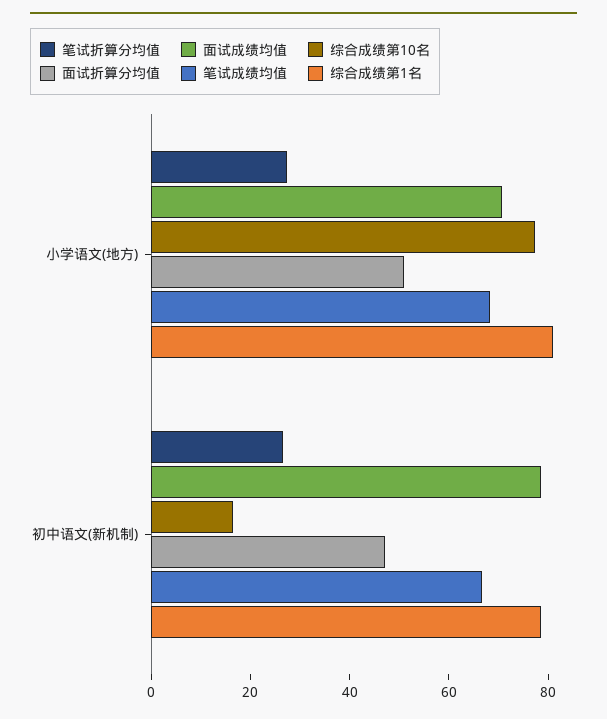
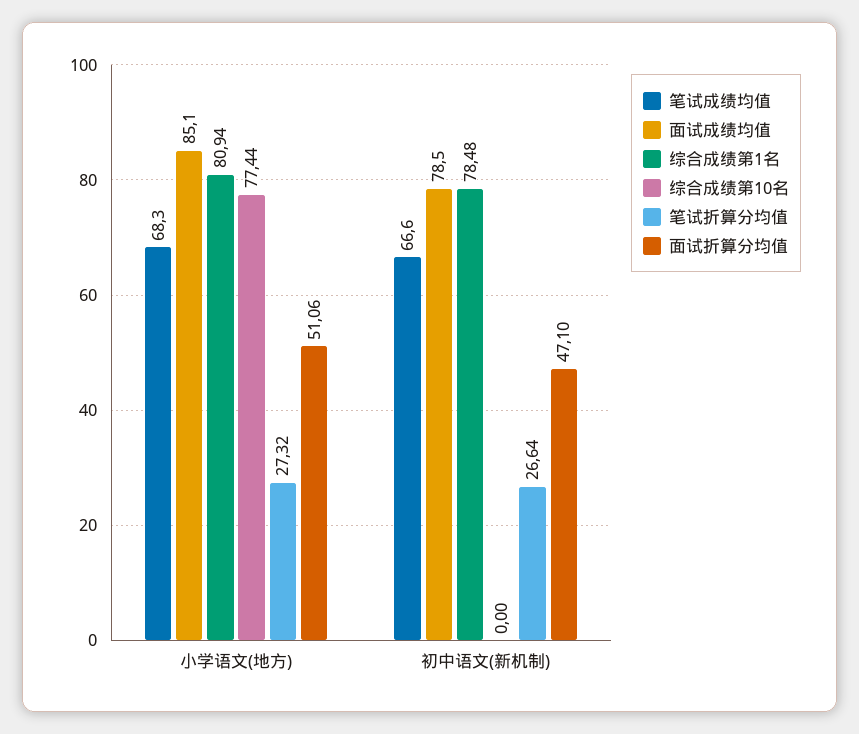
  {
    "笔试折算分均值": {
      "小学语文(地方)": 27.32,
      "初中语文(新机制)": 26.64
    },
    "面试成绩均值": {
-     "小学语文(地方)": 70,
+     "小学语文(地方)": 85.1,
      "初中语文(新机制)": 78.5
    },
    "综合成绩第10名": {
      "小学语文(地方)": 77.44,
-     "初中语文(新机制)": 15
+     "初中语文(新机制)": 0
    },
    "面试折算分均值": {
      "小学语文(地方)": 51.06,
      "初中语文(新机制)": 47.1
    },
    "笔试成绩均值": {
      "小学语文(地方)": 68.3,
      "初中语文(新机制)": 66.6
    },
    "综合成绩第1名": {
      "小学语文(地方)": 80.94,
      "初中语文(新机制)": 78.48
    }
  }

